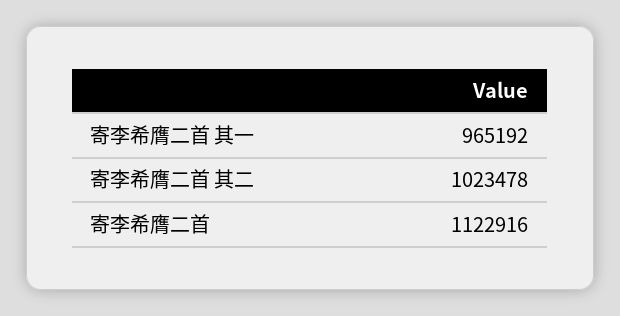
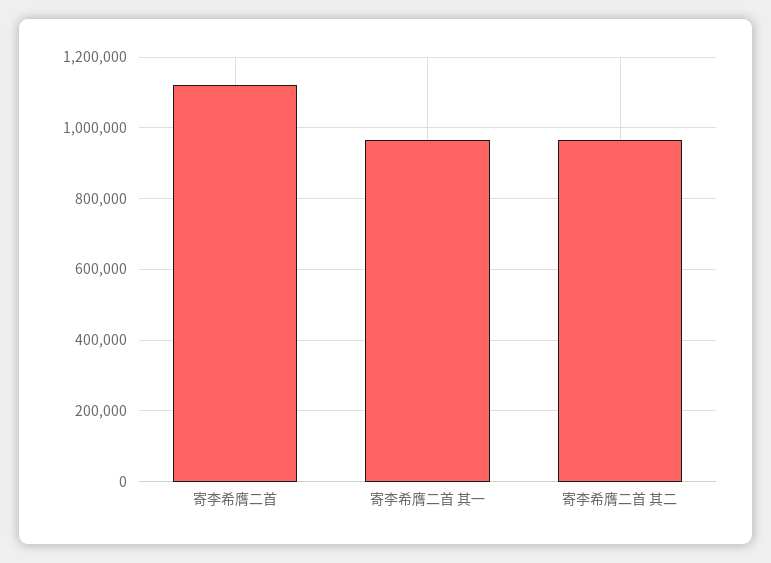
  {
    "寄李希膺二首 其一": 965192,
-   "寄李希膺二首 其二": 1023478,
+   "寄李希膺二首 其二": 960000,
    "寄李希膺二首": 1122916
  }

